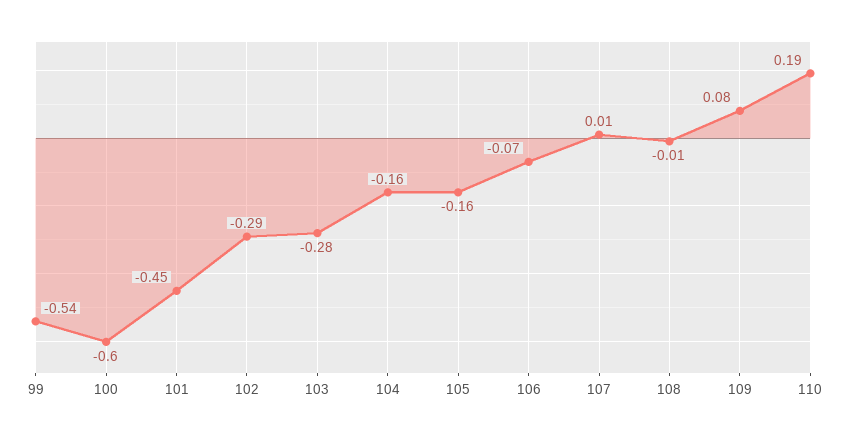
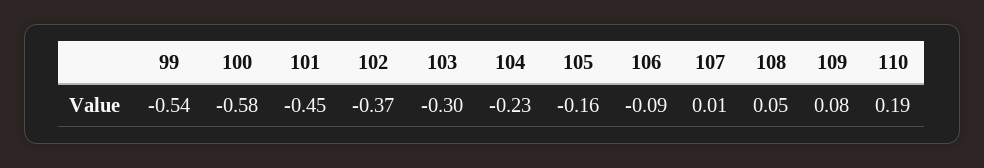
  {
    "99": -0.54,
-   "100": -0.6,
+   "100": -0.58,
    "101": -0.45,
-   "102": -0.29,
+   "102": -0.37,
-   "103": -0.28,
+   "103": -0.3,
-   "104": -0.16,
+   "104": -0.23,
    "105": -0.16,
-   "106": -0.07,
+   "106": -0.09,
    "107": 0.01,
-   "108": -0.01,
+   "108": 0.05,
    "109": 0.08,
    "110": 0.19
  }

